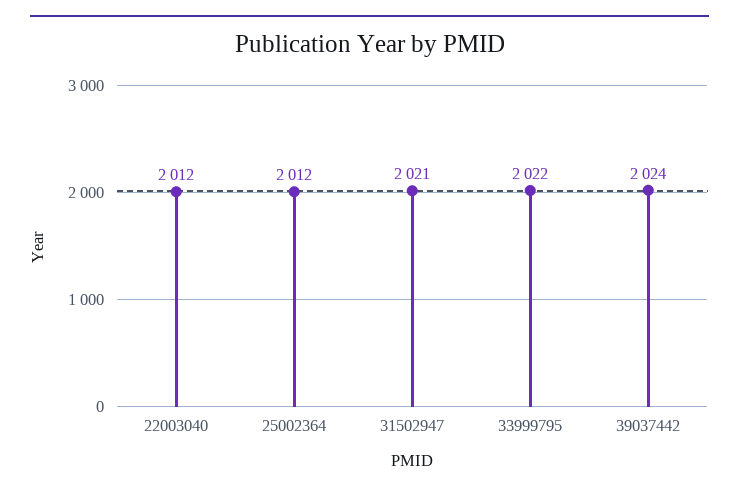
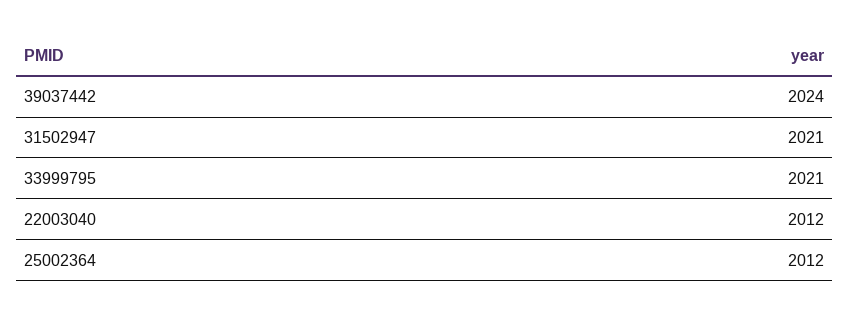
  {
    "22003040": 2012,
    "25002364": 2012,
    "31502947": 2021,
-   "33999795": 2022,
+   "33999795": 2021,
    "39037442": 2024
  }

